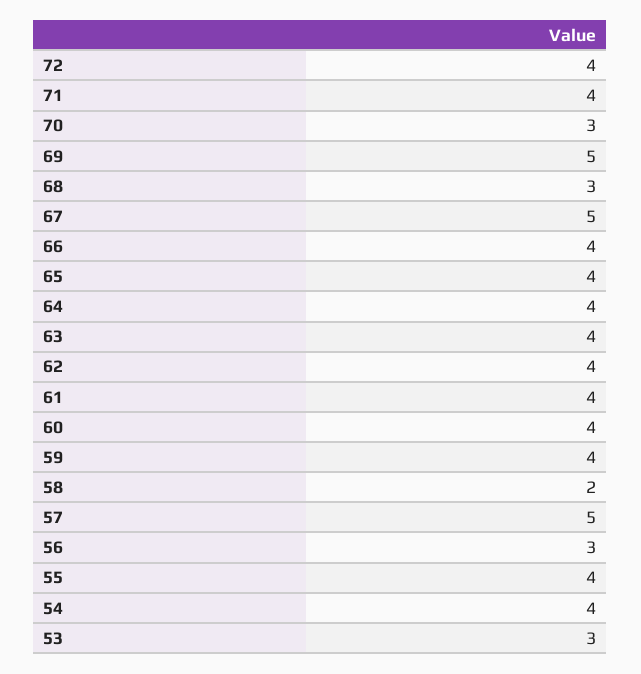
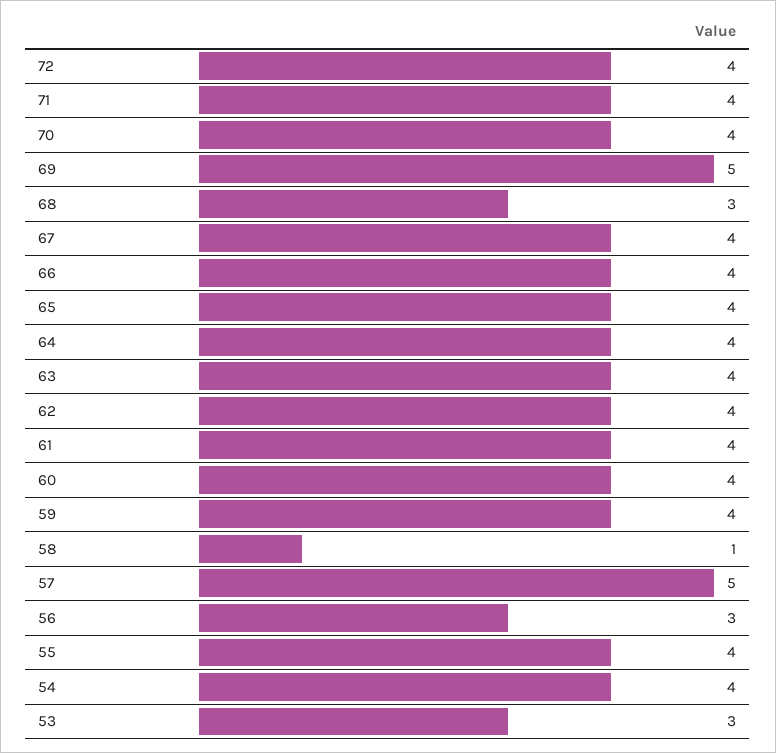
  {
    "72": 4,
    "71": 4,
-   "70": 3,
+   "70": 4,
    "69": 5,
    "68": 3,
-   "67": 5,
+   "67": 4,
    "66": 4,
    "65": 4,
    "64": 4,
    "63": 4,
    "62": 4,
    "61": 4,
    "60": 4,
    "59": 4,
-   "58": 2,
+   "58": 1,
    "57": 5,
    "56": 3,
    "55": 4,
    "54": 4,
    "53": 3
  }

